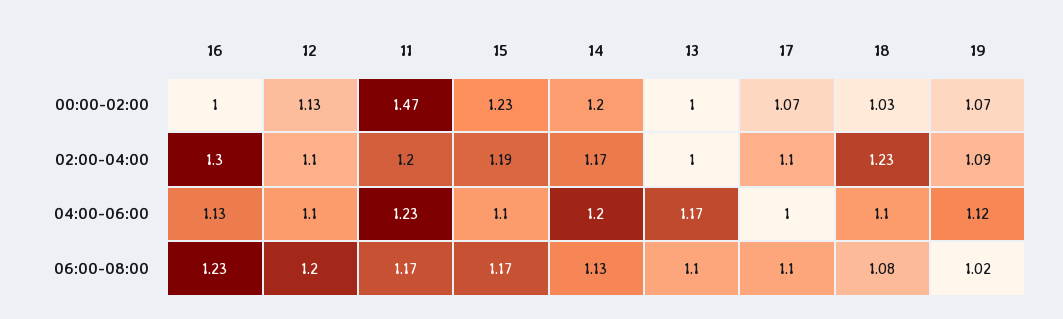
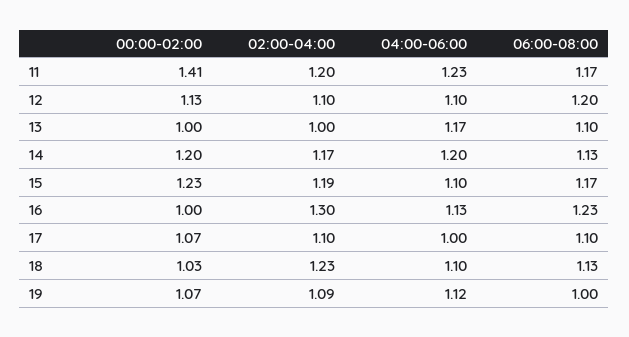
  {
    "16": {
      "00:00-02:00": 1,
      "02:00-04:00": 1.3,
      "04:00-06:00": 1.13,
      "06:00-08:00": 1.23
    },
    "12": {
      "00:00-02:00": 1.13,
      "02:00-04:00": 1.1,
      "04:00-06:00": 1.1,
      "06:00-08:00": 1.2
    },
    "11": {
-     "00:00-02:00": 1.47,
+     "00:00-02:00": 1.41,
      "02:00-04:00": 1.2,
      "04:00-06:00": 1.23,
      "06:00-08:00": 1.17
    },
    "15": {
      "00:00-02:00": 1.23,
      "02:00-04:00": 1.19,
      "04:00-06:00": 1.1,
      "06:00-08:00": 1.17
    },
    "14": {
      "00:00-02:00": 1.2,
      "02:00-04:00": 1.17,
      "04:00-06:00": 1.2,
      "06:00-08:00": 1.13
    },
    "13": {
      "00:00-02:00": 1,
      "02:00-04:00": 1,
      "04:00-06:00": 1.17,
      "06:00-08:00": 1.1
    },
    "17": {
      "00:00-02:00": 1.07,
      "02:00-04:00": 1.1,
      "04:00-06:00": 1,
      "06:00-08:00": 1.1
    },
    "18": {
      "00:00-02:00": 1.03,
      "02:00-04:00": 1.23,
      "04:00-06:00": 1.1,
-     "06:00-08:00": 1.08
+     "06:00-08:00": 1.13
    },
    "19": {
      "00:00-02:00": 1.07,
      "02:00-04:00": 1.09,
      "04:00-06:00": 1.12,
-     "06:00-08:00": 1.02
+     "06:00-08:00": 1
    }
  }

